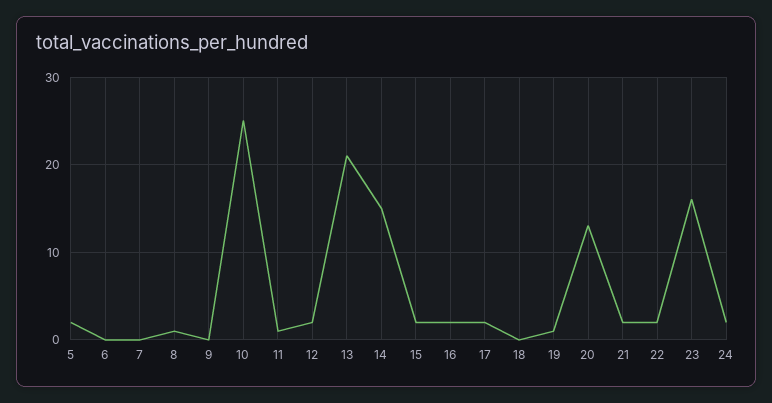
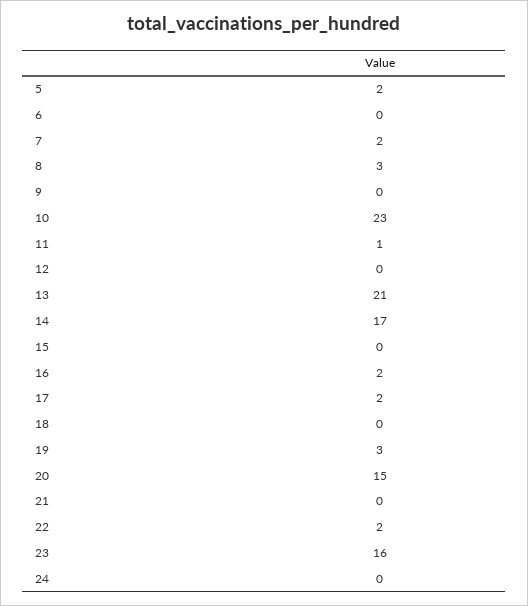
  {
    "5": 2,
    "6": 0,
-   "7": 0,
+   "7": 2,
-   "8": 1,
+   "8": 3,
    "9": 0,
-   "10": 25,
+   "10": 23,
    "11": 1,
-   "12": 2,
+   "12": 0,
    "13": 21,
-   "14": 15,
+   "14": 17,
-   "15": 2,
+   "15": 0,
    "16": 2,
    "17": 2,
    "18": 0,
-   "19": 1,
+   "19": 3,
-   "20": 13,
+   "20": 15,
-   "21": 2,
+   "21": 0,
    "22": 2,
    "23": 16,
-   "24": 2
+   "24": 0
  }

